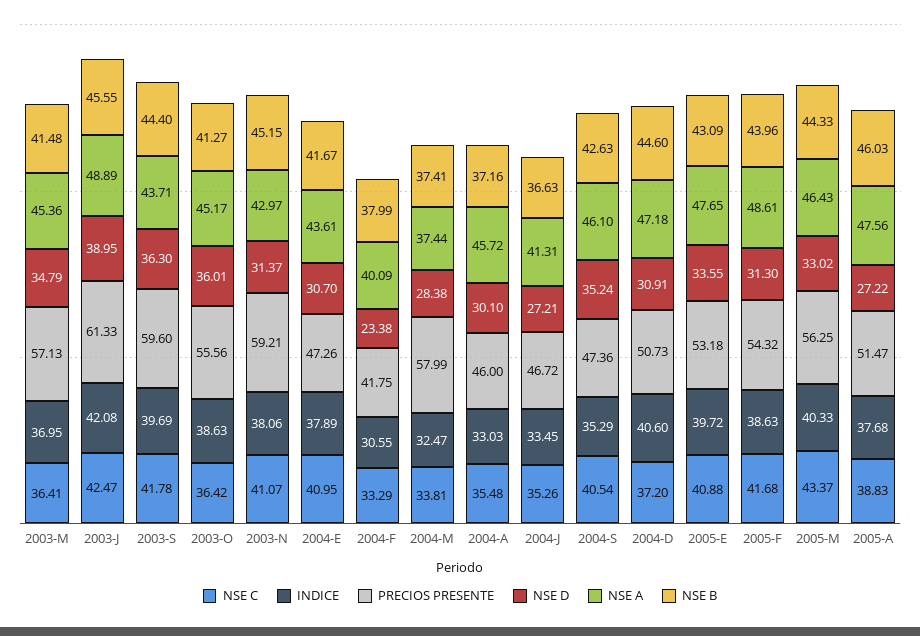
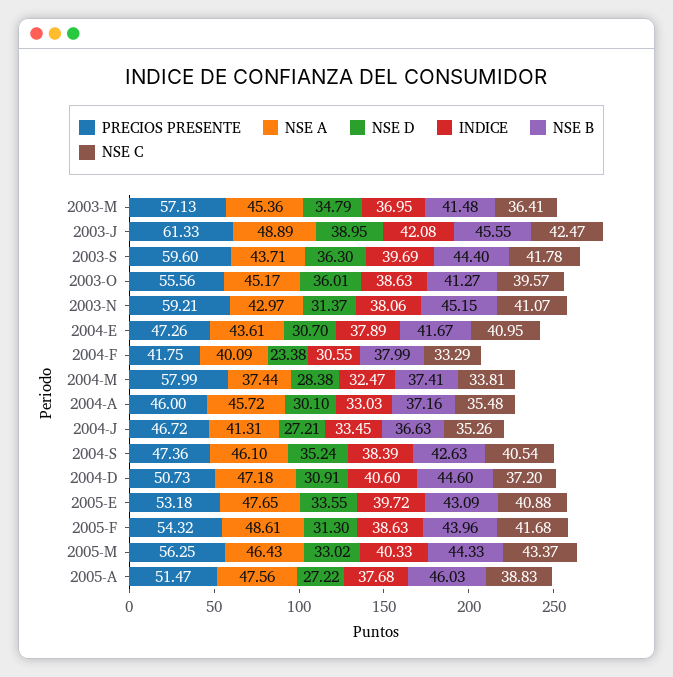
  {
    "NSE C": {
      "2003-M": 36.41,
      "2003-J": 42.47,
      "2003-S": 41.78,
-     "2003-O": 36.42,
+     "2003-O": 39.57,
      "2003-N": 41.07,
      "2004-E": 40.95,
      "2004-F": 33.29,
      "2004-M": 33.81,
      "2004-A": 35.48,
      "2004-J": 35.26,
      "2004-S": 40.54,
      "2004-D": 37.2,
      "2005-E": 40.88,
      "2005-F": 41.68,
      "2005-M": 43.37,
      "2005-A": 38.83
    },
    "INDICE": {
      "2003-M": 36.95,
      "2003-J": 42.08,
      "2003-S": 39.69,
      "2003-O": 38.63,
      "2003-N": 38.06,
      "2004-E": 37.89,
      "2004-F": 30.55,
      "2004-M": 32.47,
      "2004-A": 33.03,
      "2004-J": 33.45,
-     "2004-S": 35.29,
+     "2004-S": 38.39,
      "2004-D": 40.6,
      "2005-E": 39.72,
      "2005-F": 38.63,
      "2005-M": 40.33,
      "2005-A": 37.68
    },
    "PRECIOS PRESENTE": {
      "2003-M": 57.13,
      "2003-J": 61.33,
      "2003-S": 59.6,
      "2003-O": 55.56,
      "2003-N": 59.21,
      "2004-E": 47.26,
      "2004-F": 41.75,
      "2004-M": 57.99,
      "2004-A": 46,
      "2004-J": 46.72,
      "2004-S": 47.36,
      "2004-D": 50.73,
      "2005-E": 53.18,
      "2005-F": 54.32,
      "2005-M": 56.25,
      "2005-A": 51.47
    },
    "NSE D": {
      "2003-M": 34.79,
      "2003-J": 38.95,
      "2003-S": 36.3,
      "2003-O": 36.01,
      "2003-N": 31.37,
      "2004-E": 30.7,
      "2004-F": 23.38,
      "2004-M": 28.38,
      "2004-A": 30.1,
      "2004-J": 27.21,
      "2004-S": 35.24,
      "2004-D": 30.91,
      "2005-E": 33.55,
      "2005-F": 31.3,
      "2005-M": 33.02,
      "2005-A": 27.22
    },
    "NSE A": {
      "2003-M": 45.36,
      "2003-J": 48.89,
      "2003-S": 43.71,
      "2003-O": 45.17,
      "2003-N": 42.97,
      "2004-E": 43.61,
      "2004-F": 40.09,
      "2004-M": 37.44,
      "2004-A": 45.72,
      "2004-J": 41.31,
      "2004-S": 46.1,
      "2004-D": 47.18,
      "2005-E": 47.65,
      "2005-F": 48.61,
      "2005-M": 46.43,
      "2005-A": 47.56
    },
    "NSE B": {
      "2003-M": 41.48,
      "2003-J": 45.55,
      "2003-S": 44.4,
      "2003-O": 41.27,
      "2003-N": 45.15,
      "2004-E": 41.67,
      "2004-F": 37.99,
      "2004-M": 37.41,
      "2004-A": 37.16,
      "2004-J": 36.63,
      "2004-S": 42.63,
      "2004-D": 44.6,
      "2005-E": 43.09,
      "2005-F": 43.96,
      "2005-M": 44.33,
      "2005-A": 46.03
    }
  }

